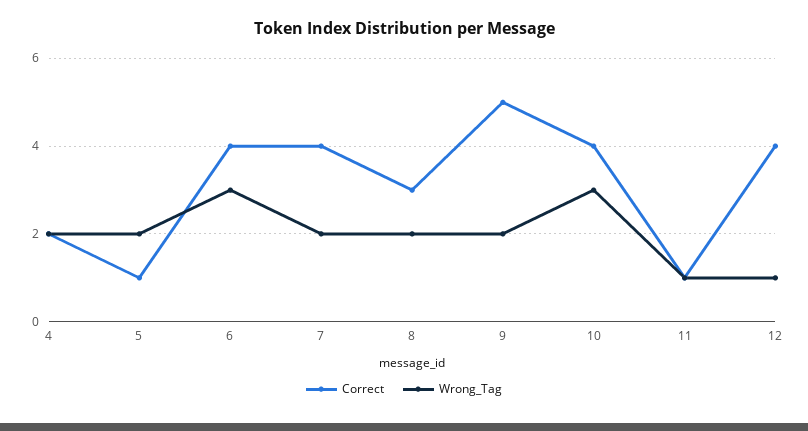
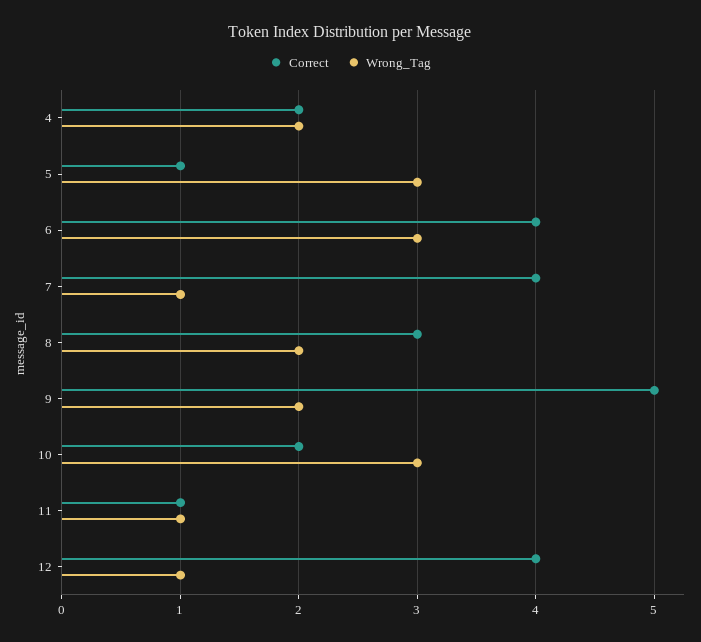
  {
    "Correct": {
      "4": 2,
      "5": 1,
      "6": 4,
      "7": 4,
      "8": 3,
      "9": 5,
-     "10": 4,
+     "10": 2,
      "11": 1,
      "12": 4
    },
    "Wrong_Tag": {
      "4": 2,
-     "5": 2,
+     "5": 3,
      "6": 3,
-     "7": 2,
+     "7": 1,
      "8": 2,
      "9": 2,
      "10": 3,
      "11": 1,
      "12": 1
    }
  }

